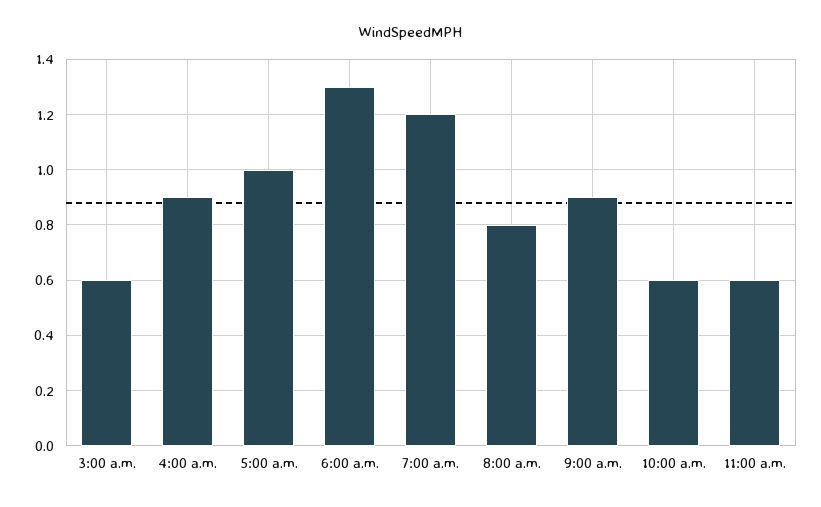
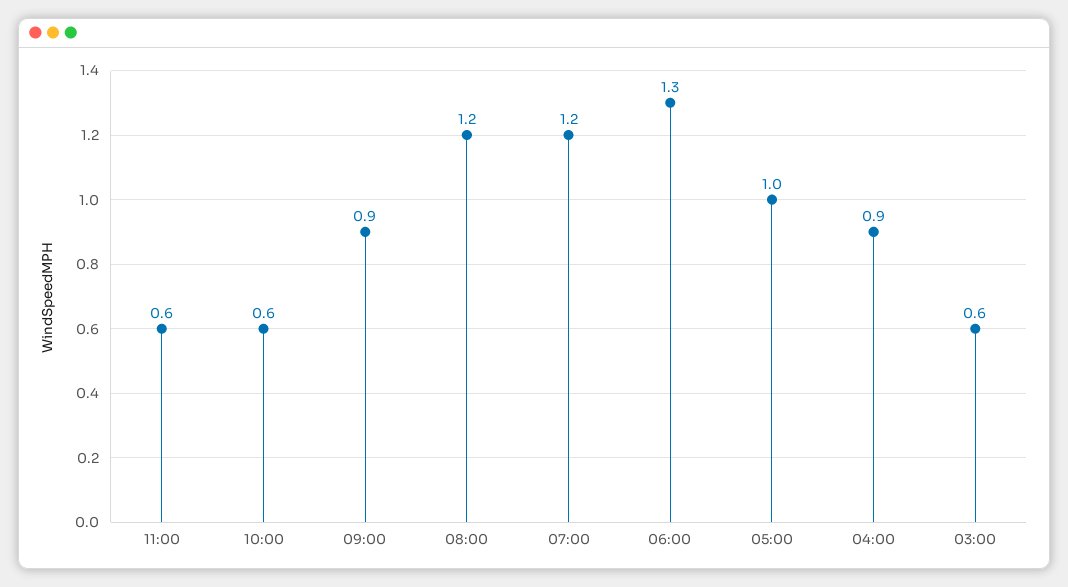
  {
    "3:00 a.m.": 0.6,
    "4:00 a.m.": 0.9,
    "5:00 a.m.": 1,
    "6:00 a.m.": 1.3,
    "7:00 a.m.": 1.2,
-   "8:00 a.m.": 0.8,
+   "8:00 a.m.": 1.2,
    "9:00 a.m.": 0.9,
    "10:00 a.m.": 0.6,
    "11:00 a.m.": 0.6
  }

